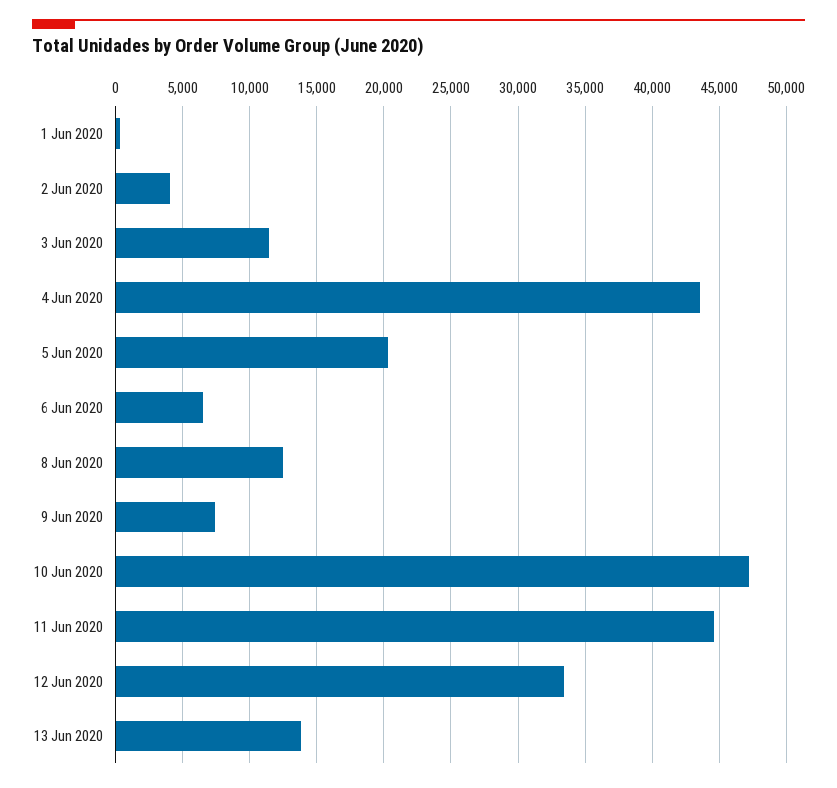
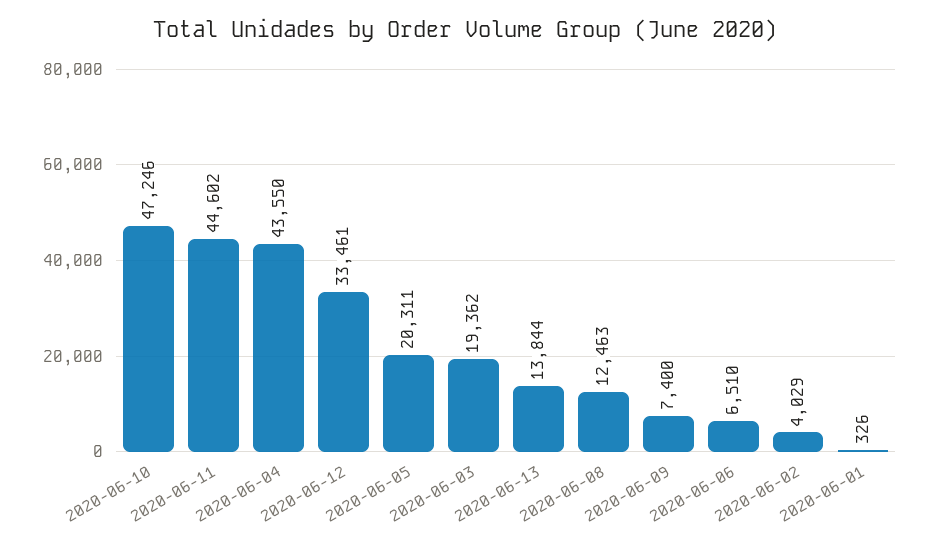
  {
    "1 Jun 2020": 326,
    "2 Jun 2020": 4029,
-   "3 Jun 2020": 11500,
+   "3 Jun 2020": 19362,
    "4 Jun 2020": 43550,
    "5 Jun 2020": 20311,
    "6 Jun 2020": 6510,
    "8 Jun 2020": 12463,
    "9 Jun 2020": 7400,
    "10 Jun 2020": 47246,
    "11 Jun 2020": 44602,
    "12 Jun 2020": 33461,
    "13 Jun 2020": 13844
  }

